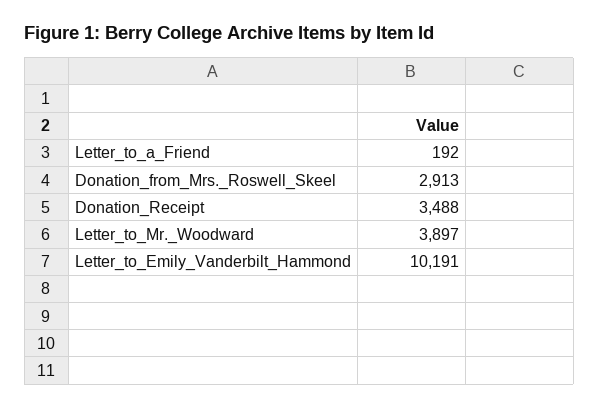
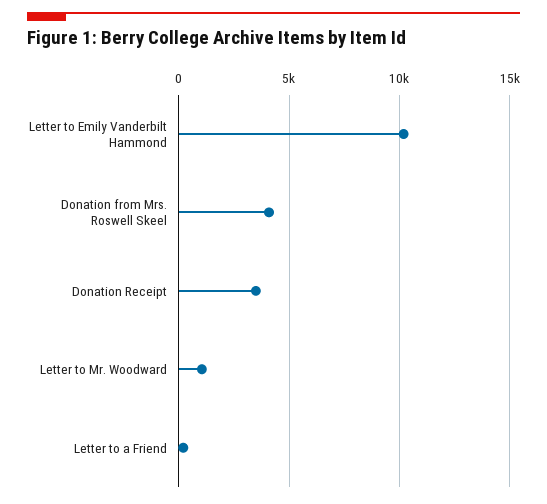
  {
    "Letter_to_a_Friend": 192,
-   "Donation_from_Mrs._Roswell_Skeel": 2913,
+   "Donation_from_Mrs._Roswell_Skeel": 4000,
    "Donation_Receipt": 3488,
-   "Letter_to_Mr._Woodward": 3897,
+   "Letter_to_Mr._Woodward": 1000,
    "Letter_to_Emily_Vanderbilt_Hammond": 10191
  }

